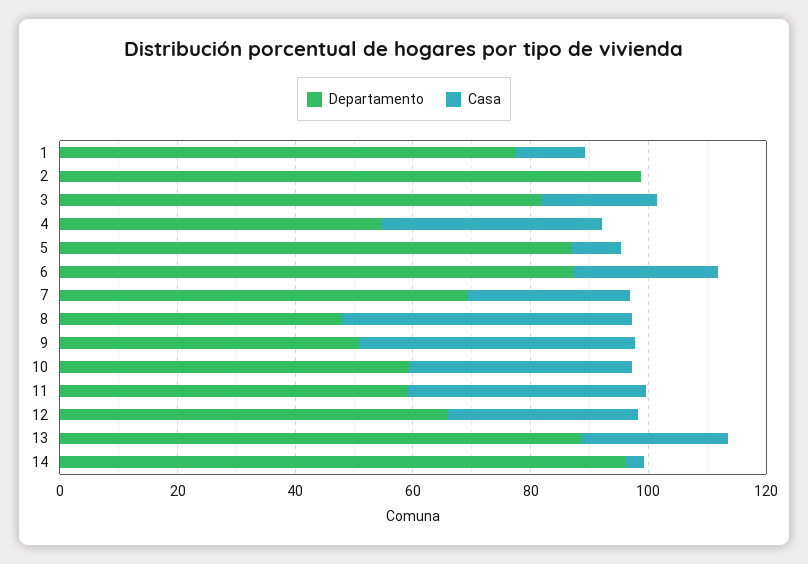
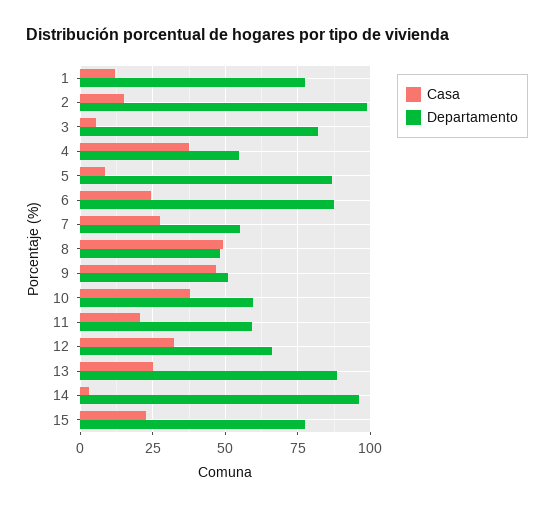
  {
    "Departamento": {
      "1": 77.5,
      "2": 100,
      "3": 82.5,
      "4": 55,
      "5": 87.5,
      "6": 87.5,
-     "7": 70,
+     "7": 55,
      "8": 47.5,
      "9": 50,
      "10": 60,
      "11": 60,
      "12": 65,
      "13": 87.5,
-     "14": 95
+     "14": 95,
+     "15": 77.5
    },
    "Casa": {
      "1": 12.5,
-     "2": 0,
+     "2": 15,
-     "3": 20,
+     "3": 5,
      "4": 37.5,
      "5": 7.5,
      "6": 25,
      "7": 27.5,
      "8": 50,
      "9": 47.5,
      "10": 37.5,
-     "11": 40,
+     "11": 20,
      "12": 32.5,
      "13": 25,
-     "14": 2.5
+     "14": 2.5,
+     "15": 22.5
    }
  }

